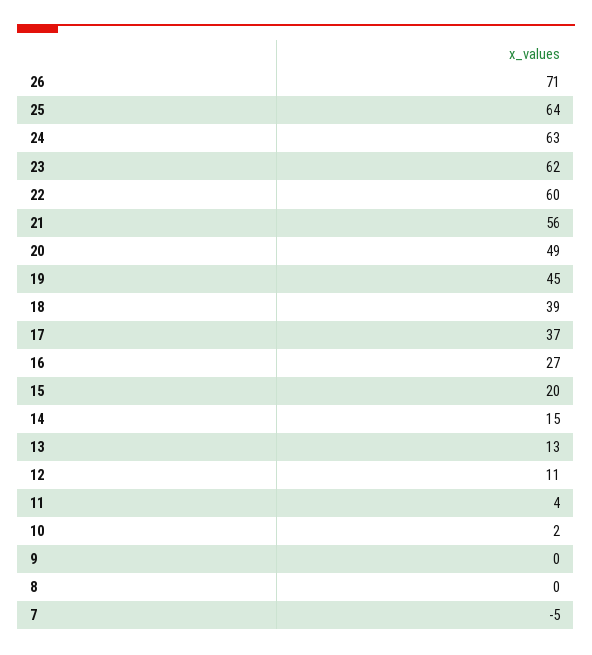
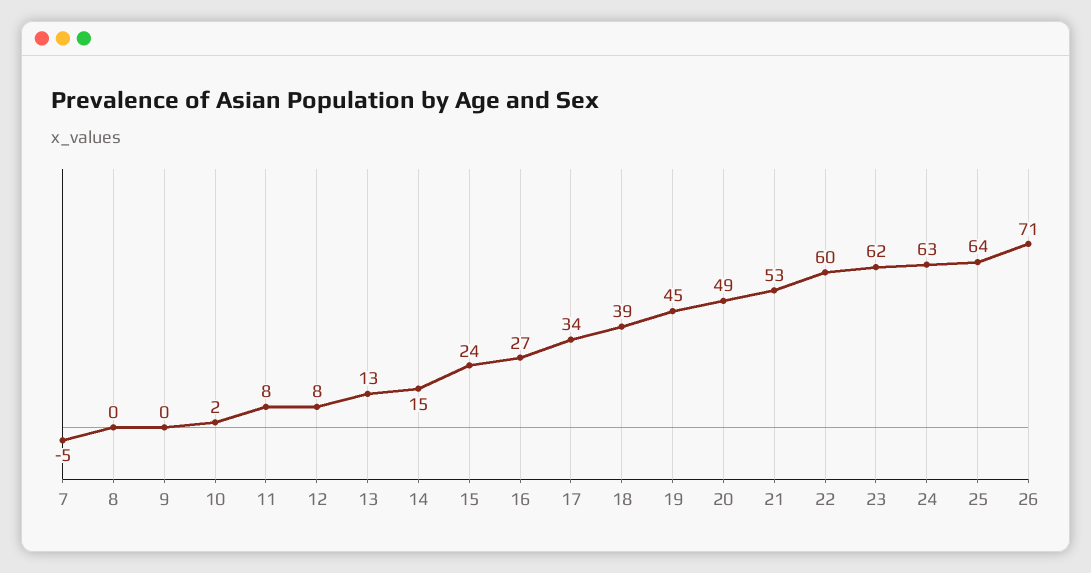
  {
    "26": 71,
    "25": 64,
    "24": 63,
    "23": 62,
    "22": 60,
-   "21": 56,
+   "21": 53,
    "20": 49,
    "19": 45,
    "18": 39,
-   "17": 37,
+   "17": 34,
    "16": 27,
-   "15": 20,
+   "15": 24,
    "14": 15,
    "13": 13,
-   "12": 11,
+   "12": 8,
-   "11": 4,
+   "11": 8,
    "10": 2,
    "9": 0,
    "8": 0,
    "7": -5
  }

